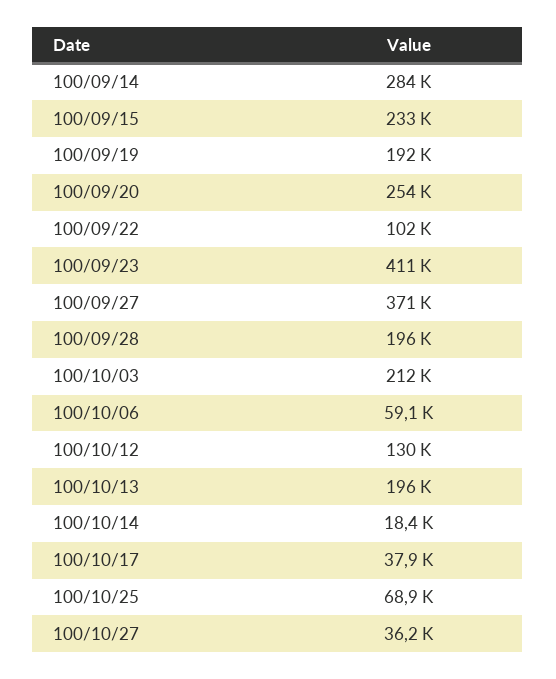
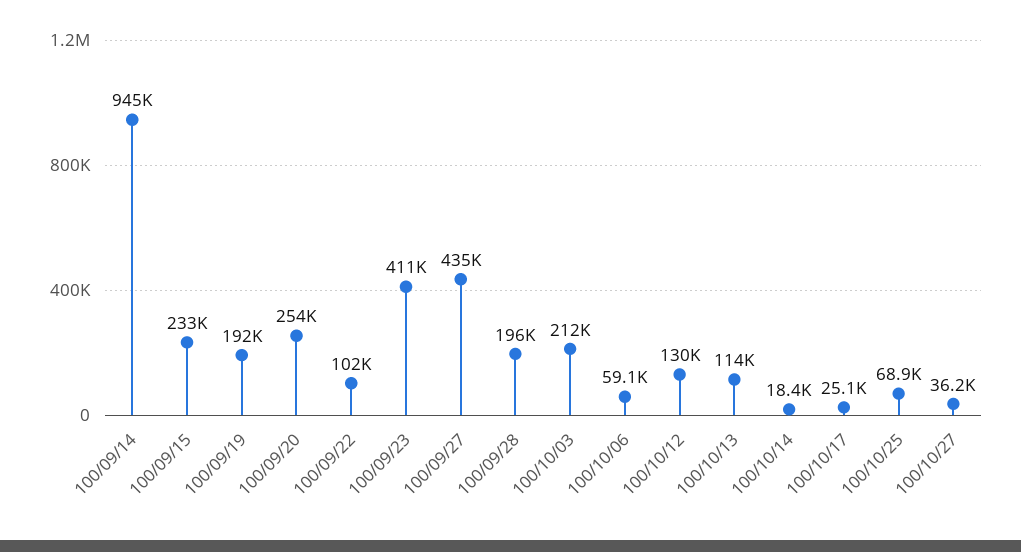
  {
-   "100/09/14": 284000,
+   "100/09/14": 945000,
    "100/09/15": 233000,
    "100/09/19": 192000,
    "100/09/20": 254000,
    "100/09/22": 102000,
    "100/09/23": 411000,
-   "100/09/27": 371000,
+   "100/09/27": 435000,
    "100/09/28": 196000,
    "100/10/03": 212000,
    "100/10/06": 59100,
    "100/10/12": 130000,
-   "100/10/13": 196000,
+   "100/10/13": 114000,
    "100/10/14": 18400,
-   "100/10/17": 37900,
+   "100/10/17": 25100,
    "100/10/25": 68900,
    "100/10/27": 36200
  }

